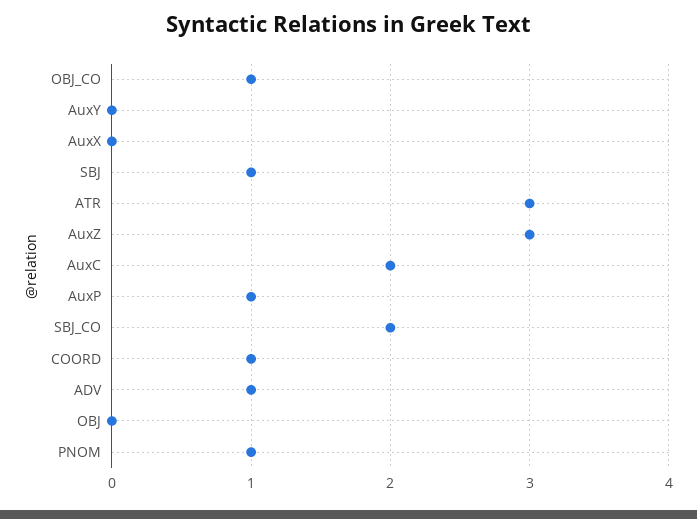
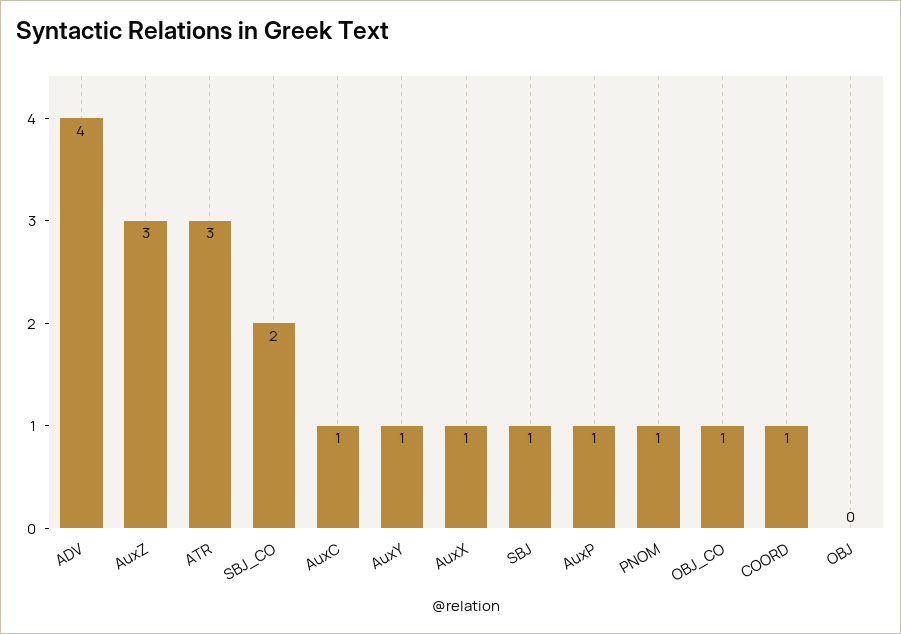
  {
    "OBJ_CO": 1,
-   "AuxY": 0,
+   "AuxY": 1,
-   "AuxX": 0,
+   "AuxX": 1,
    "SBJ": 1,
    "ATR": 3,
    "AuxZ": 3,
-   "AuxC": 2,
+   "AuxC": 1,
    "AuxP": 1,
    "SBJ_CO": 2,
    "COORD": 1,
-   "ADV": 1,
+   "ADV": 4,
    "OBJ": 0,
    "PNOM": 1
  }

